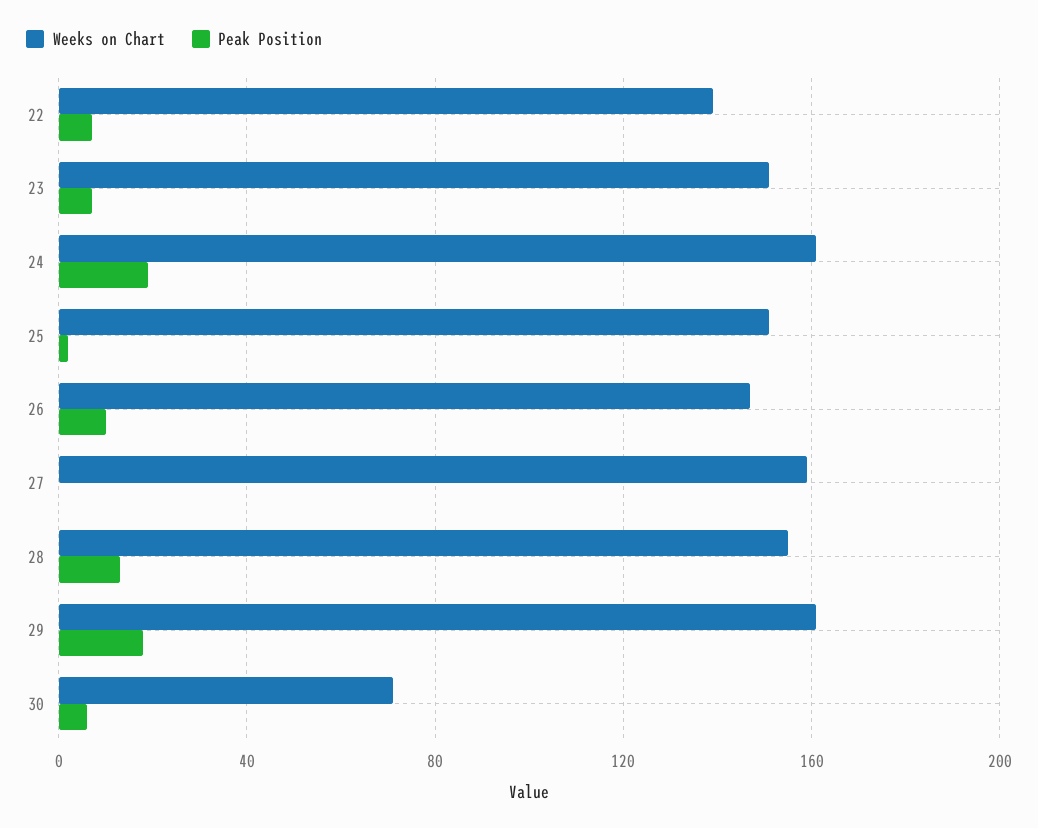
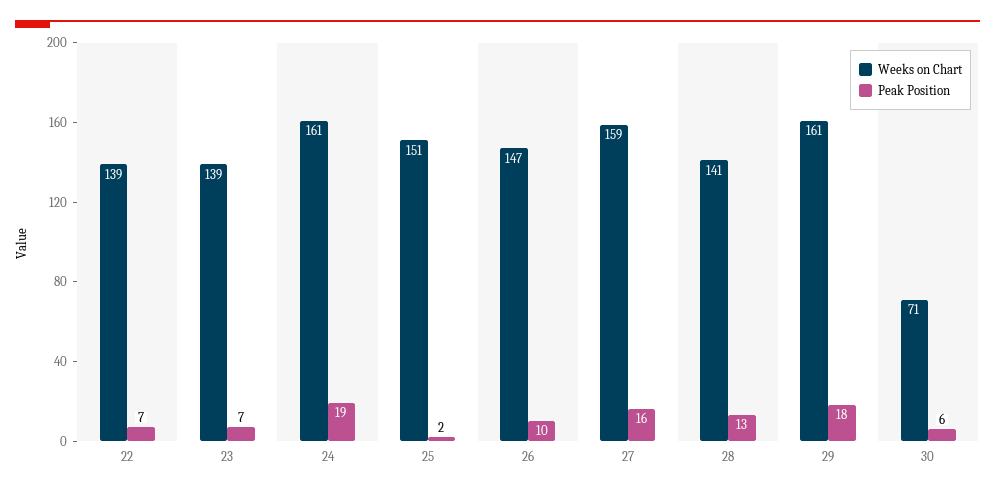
  {
    "Weeks on Chart": {
      "22": 139,
-     "23": 150,
+     "23": 139,
      "24": 161,
      "25": 151,
      "26": 147,
      "27": 159,
-     "28": 155,
+     "28": 141,
      "29": 161,
      "30": 71
    },
    "Peak Position": {
      "22": 7,
      "23": 7,
      "24": 19,
      "25": 2,
      "26": 10,
-     "27": 0,
+     "27": 16,
      "28": 13,
      "29": 18,
      "30": 6
    }
  }

